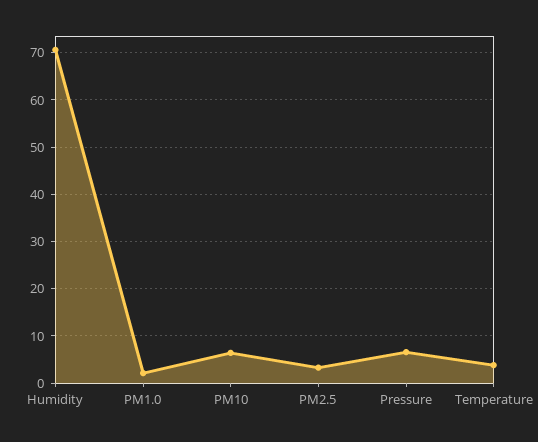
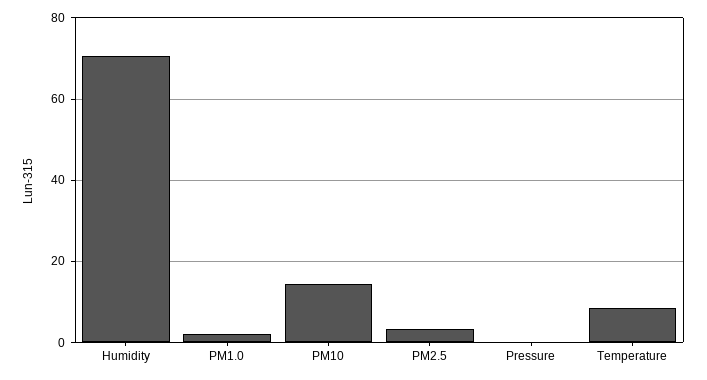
  {
    "Humidity": 70,
    "PM1.0": 2,
-   "PM10": 6,
+   "PM10": 14,
    "PM2.5": 4,
-   "Pressure": 6,
+   "Pressure": 0,
-   "Temperature": 4
+   "Temperature": 8
  }

